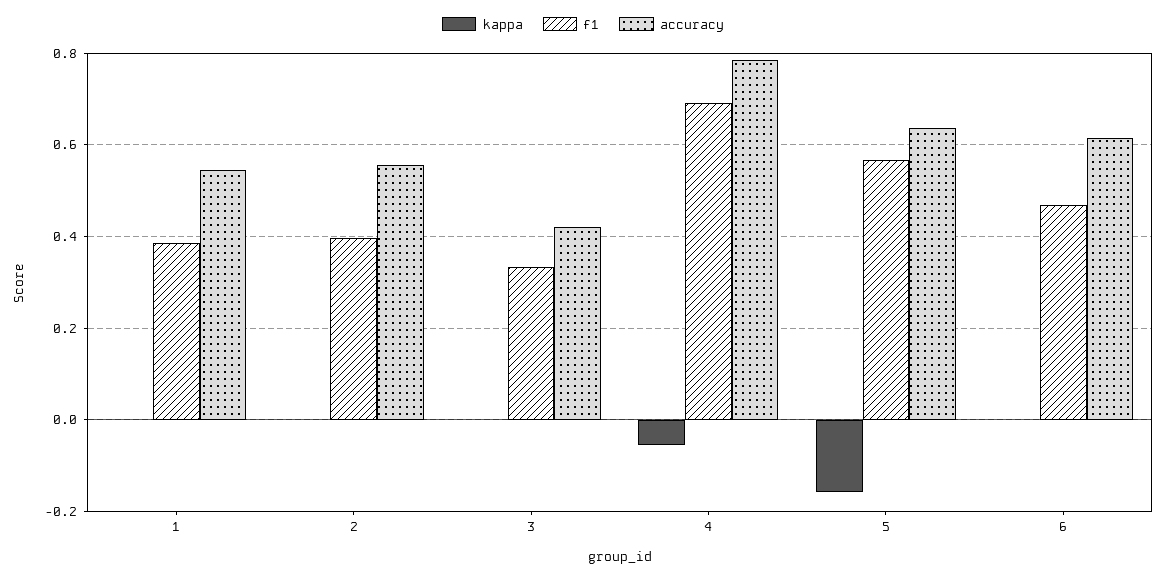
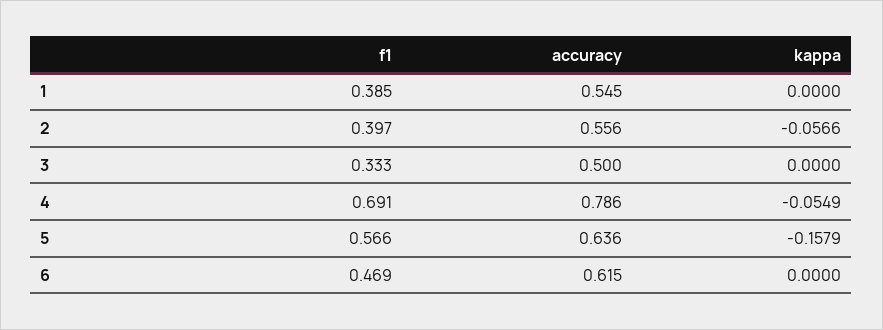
  {
    "kappa": {
      "1": 0,
-     "2": 0,
+     "2": -0.0566,
      "3": 0,
      "4": -0.0549,
      "5": -0.1579,
      "6": 0
    },
    "f1": {
      "1": 0.385,
      "2": 0.397,
      "3": 0.333,
      "4": 0.691,
      "5": 0.566,
      "6": 0.469
    },
    "accuracy": {
      "1": 0.545,
      "2": 0.556,
-     "3": 0.42,
+     "3": 0.5,
      "4": 0.786,
      "5": 0.636,
      "6": 0.615
    }
  }

